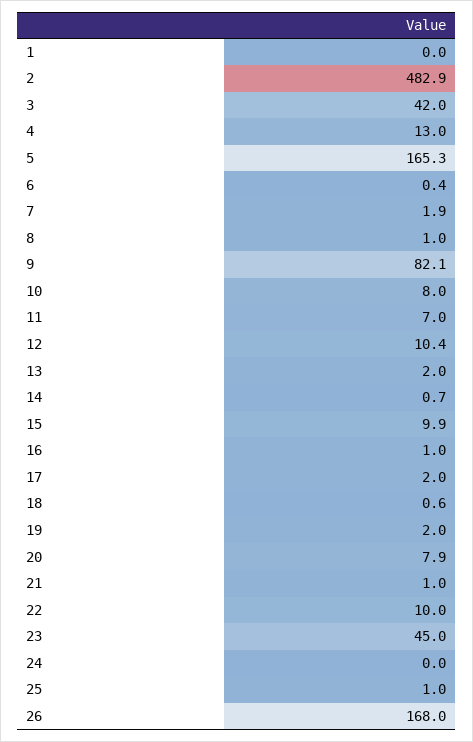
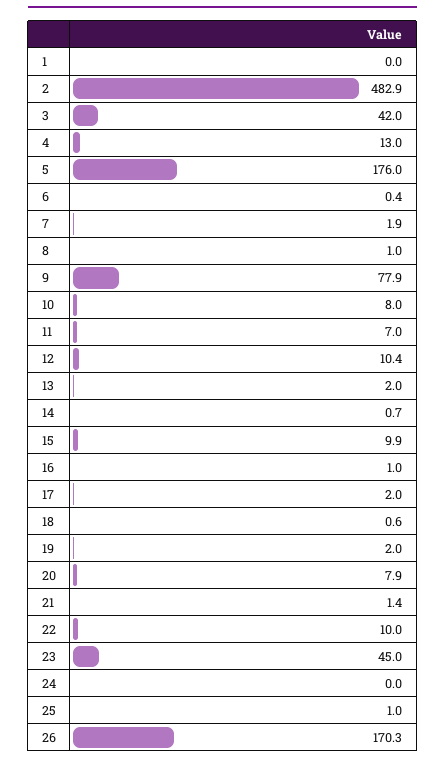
  {
    "1": 0,
    "2": 482.9,
    "3": 42,
    "4": 13,
-   "5": 165.3,
+   "5": 176,
    "6": 0.4,
    "7": 1.9,
    "8": 1,
-   "9": 82.1,
+   "9": 77.9,
    "10": 8,
    "11": 7,
    "12": 10.4,
    "13": 2,
    "14": 0.7,
    "15": 9.9,
    "16": 1,
    "17": 2,
    "18": 0.6,
    "19": 2,
    "20": 7.9,
-   "21": 1,
+   "21": 1.4,
    "22": 10,
    "23": 45,
    "24": 0,
    "25": 1,
-   "26": 168
+   "26": 170.3
  }

